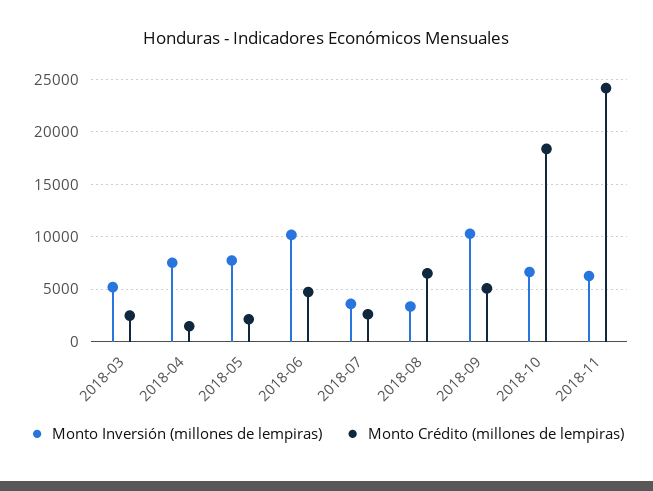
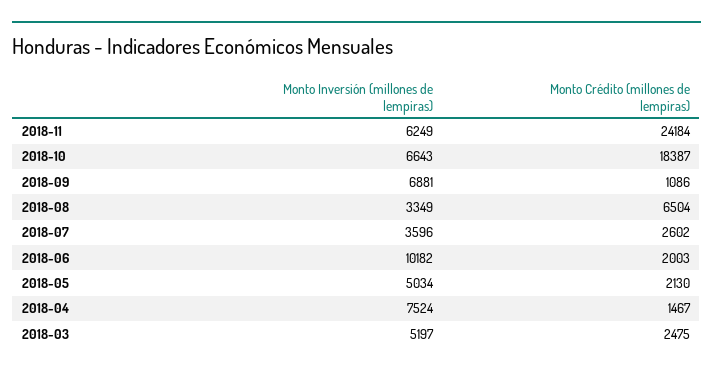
  {
    "Monto Inversión (millones de lempiras)": {
      "2018-03": 5197,
      "2018-04": 7524,
-     "2018-05": 8000,
+     "2018-05": 5034,
      "2018-06": 10182,
      "2018-07": 3596,
      "2018-08": 3349,
-     "2018-09": 10000,
+     "2018-09": 6881,
      "2018-10": 6643,
      "2018-11": 6249
    },
    "Monto Crédito (millones de lempiras)": {
      "2018-03": 2475,
      "2018-04": 1467,
      "2018-05": 2130,
-     "2018-06": 5000,
+     "2018-06": 2003,
      "2018-07": 2602,
      "2018-08": 6504,
-     "2018-09": 5000,
+     "2018-09": 1086,
      "2018-10": 18387,
      "2018-11": 24184
    }
  }

